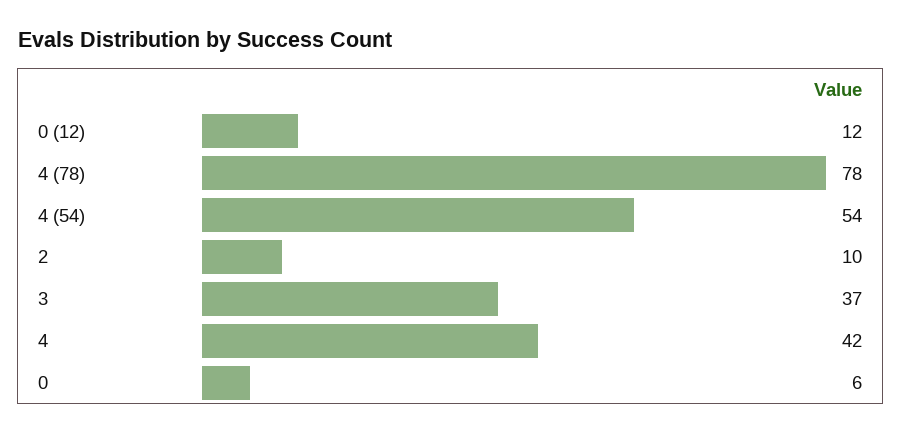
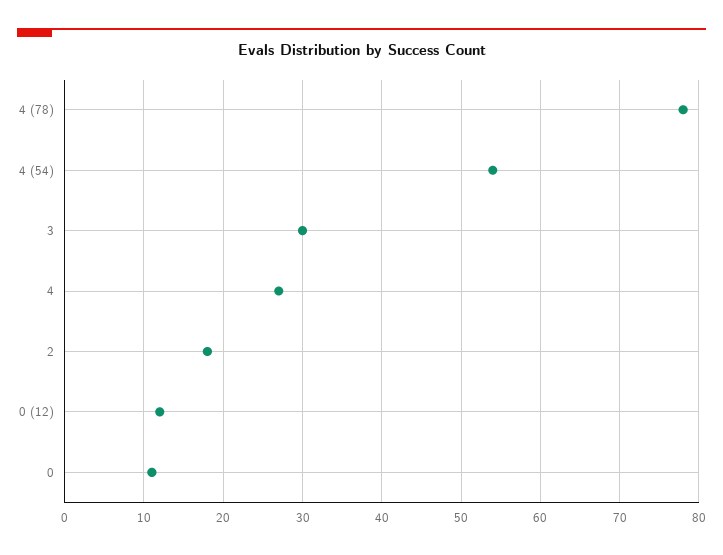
  {
    "0 (12)": 12,
    "4 (78)": 78,
    "4 (54)": 54,
-   "2": 10,
+   "2": 18,
-   "3": 37,
+   "3": 30,
-   "4": 42,
+   "4": 27,
-   "0": 6
+   "0": 11
  }

